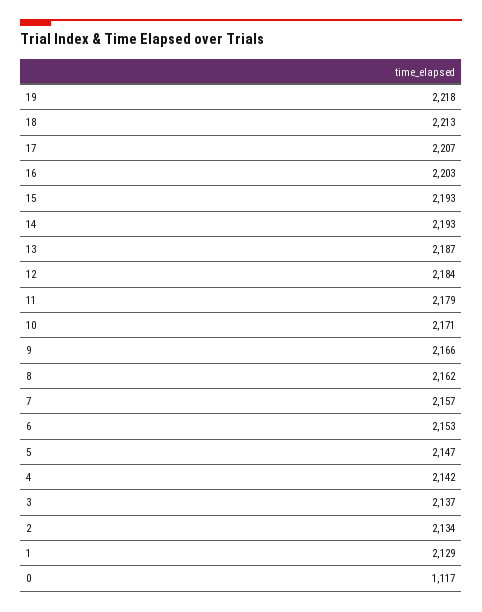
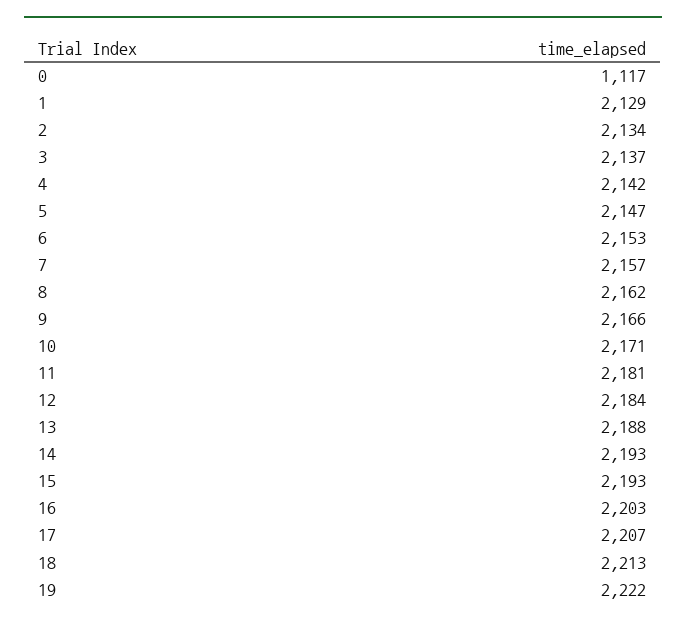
  {
-   "19": 2218,
+   "19": 2222,
    "18": 2213,
    "17": 2207,
    "16": 2203,
    "15": 2193,
    "14": 2193,
-   "13": 2187,
+   "13": 2188,
    "12": 2184,
-   "11": 2179,
+   "11": 2181,
    "10": 2171,
    "9": 2166,
    "8": 2162,
    "7": 2157,
    "6": 2153,
    "5": 2147,
    "4": 2142,
    "3": 2137,
    "2": 2134,
    "1": 2129,
    "0": 1117
  }

